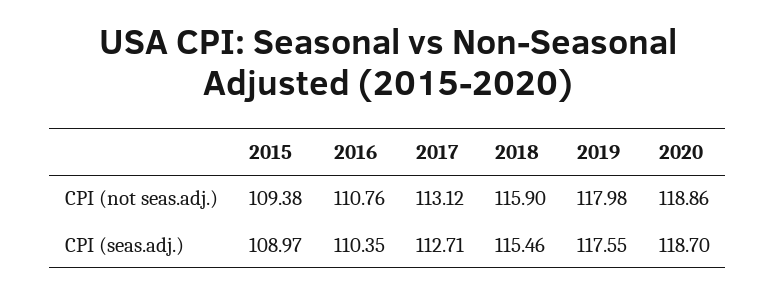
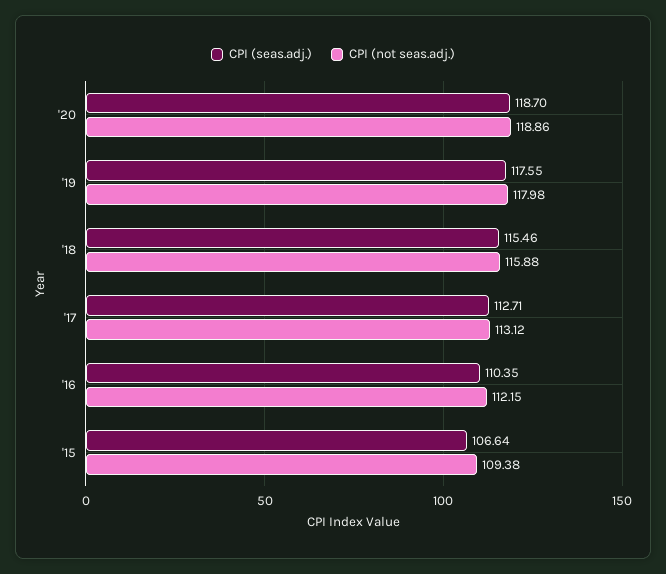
  {
    "CPI (not seas.adj.)": {
      "2015": 109.38,
-     "2016": 110.76,
+     "2016": 112.15,
      "2017": 113.12,
-     "2018": 115.9,
+     "2018": 115.88,
      "2019": 117.98,
      "2020": 118.86
    },
    "CPI (seas.adj.)": {
-     "2015": 108.97,
+     "2015": 106.64,
      "2016": 110.35,
      "2017": 112.71,
      "2018": 115.46,
      "2019": 117.55,
      "2020": 118.7
    }
  }

